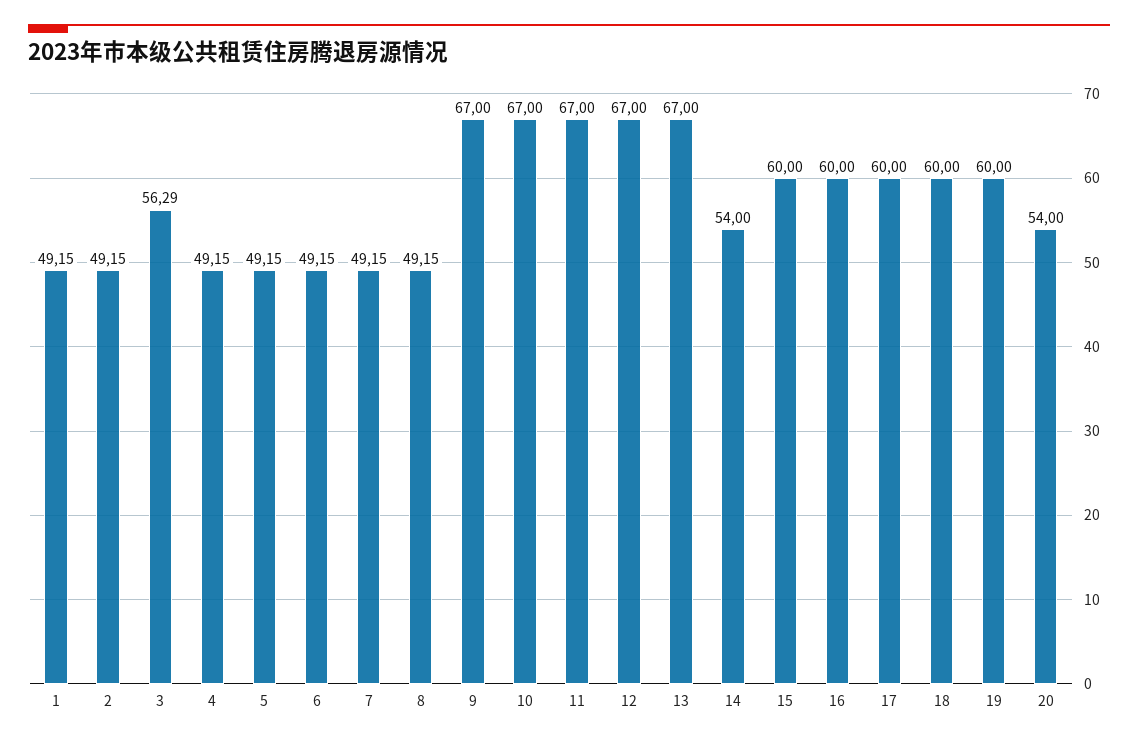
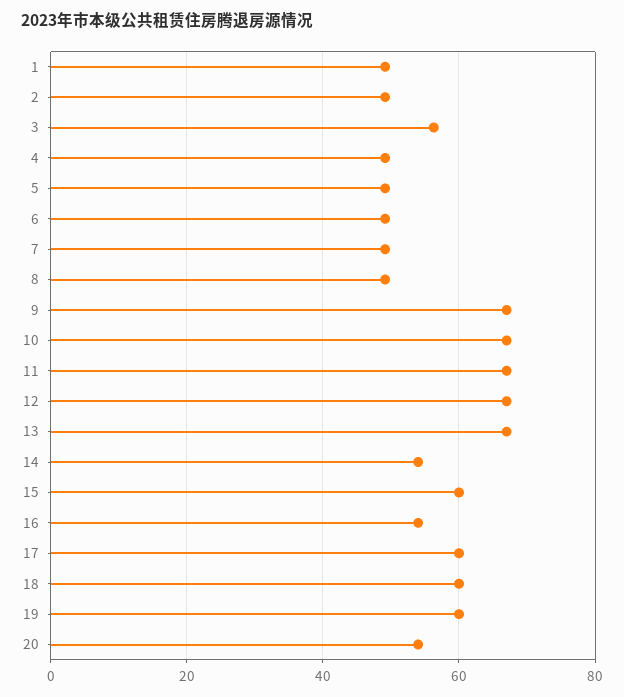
  {
    "1": 49.15,
    "2": 49.15,
    "3": 56.29,
    "4": 49.15,
    "5": 49.15,
    "6": 49.15,
    "7": 49.15,
    "8": 49.15,
    "9": 67,
    "10": 67,
    "11": 67,
    "12": 67,
    "13": 67,
    "14": 54,
    "15": 60,
-   "16": 60,
+   "16": 54,
    "17": 60,
    "18": 60,
    "19": 60,
    "20": 54
  }

